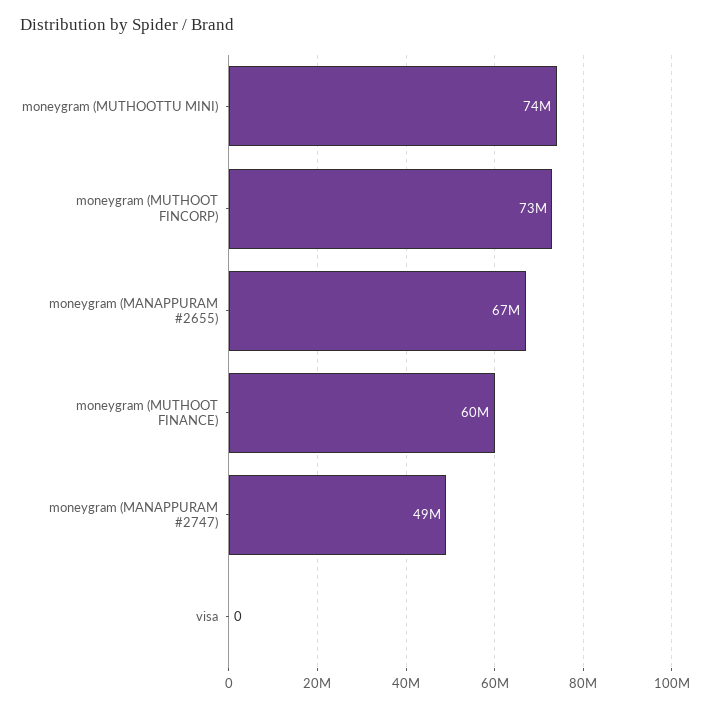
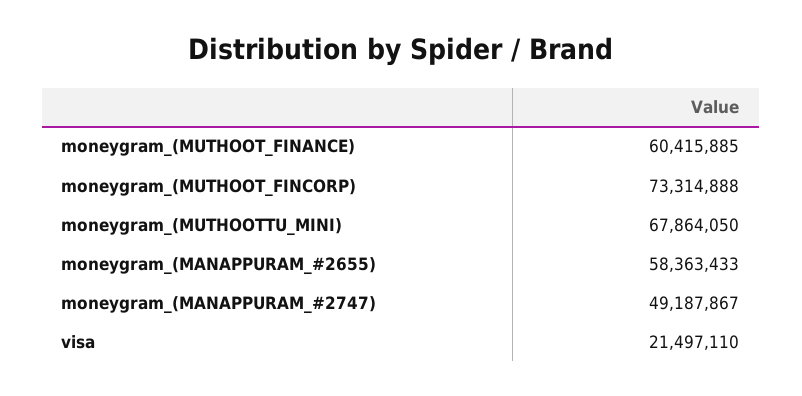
  {
-   "moneygram (MUTHOOTTU MINI)": 74000000,
+   "moneygram (MUTHOOTTU MINI)": 67864050,
    "moneygram (MUTHOOT FINCORP)": 73314888,
-   "moneygram (MANAPPURAM #2655)": 67000000,
+   "moneygram (MANAPPURAM #2655)": 58363433,
    "moneygram (MUTHOOT FINANCE)": 60415885,
    "moneygram (MANAPPURAM #2747)": 49187867,
-   "visa": 0
+   "visa": 21497110
  }

